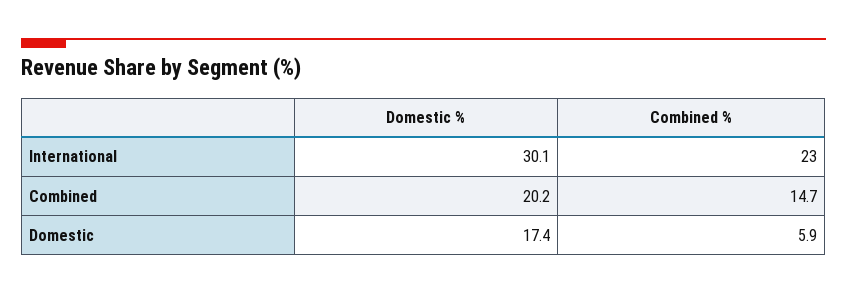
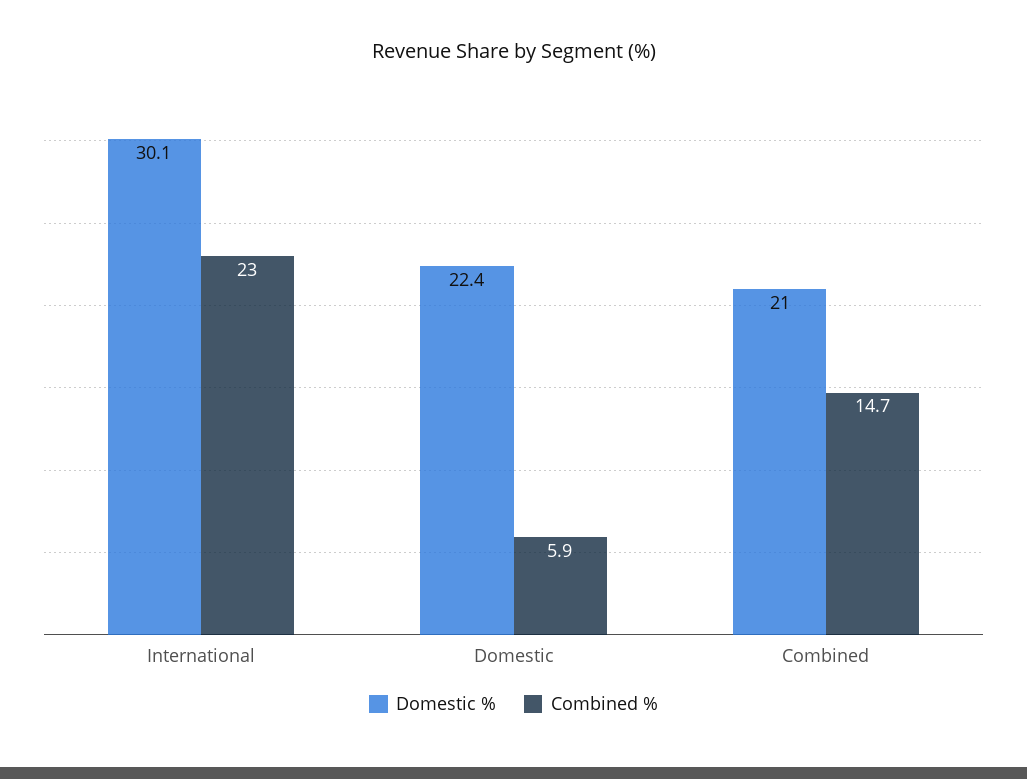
  {
    "Domestic %": {
      "International": 30.1,
-     "Combined": 20.2,
+     "Combined": 21,
-     "Domestic": 17.4
+     "Domestic": 22.4
    },
    "Combined %": {
      "International": 23,
      "Combined": 14.7,
      "Domestic": 5.9
    }
  }

